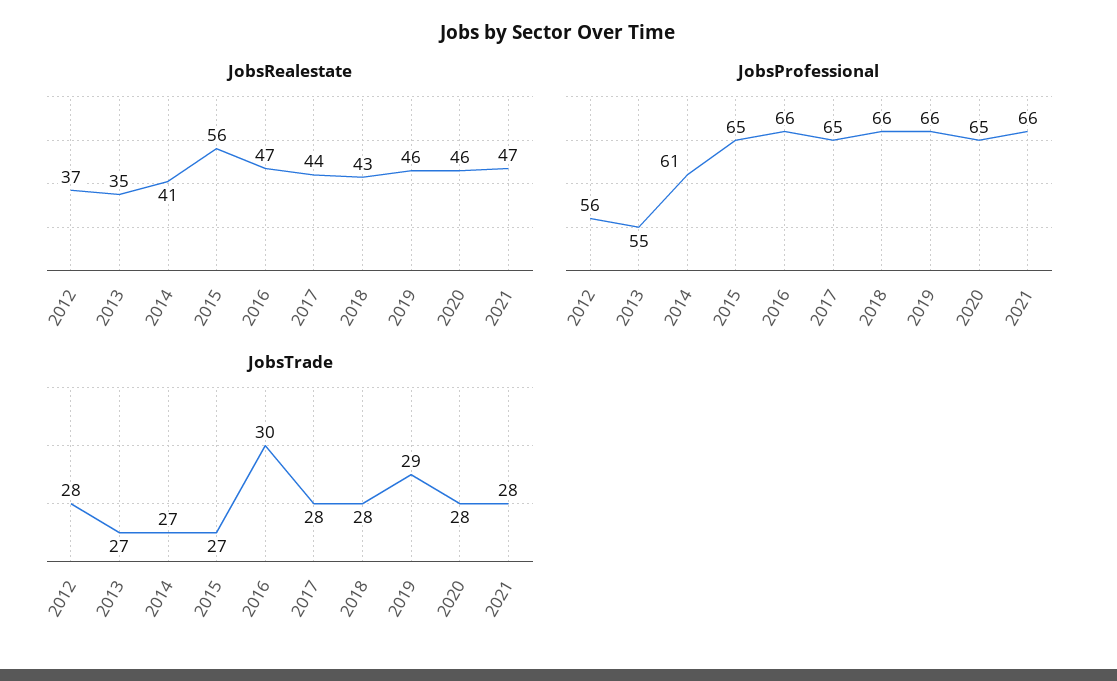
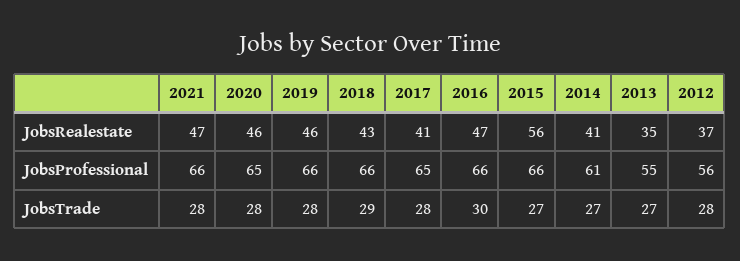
  {
    "JobsRealestate": {
      "2012": 37,
      "2013": 35,
      "2014": 41,
      "2015": 56,
      "2016": 47,
-     "2017": 44,
+     "2017": 41,
      "2018": 43,
      "2019": 46,
      "2020": 46,
      "2021": 47
    },
    "JobsProfessional": {
      "2012": 56,
      "2013": 55,
      "2014": 61,
-     "2015": 65,
+     "2015": 66,
      "2016": 66,
      "2017": 65,
      "2018": 66,
      "2019": 66,
      "2020": 65,
      "2021": 66
    },
    "JobsTrade": {
      "2012": 28,
      "2013": 27,
      "2014": 27,
      "2015": 27,
      "2016": 30,
      "2017": 28,
-     "2018": 28,
+     "2018": 29,
-     "2019": 29,
+     "2019": 28,
      "2020": 28,
      "2021": 28
    }
  }

